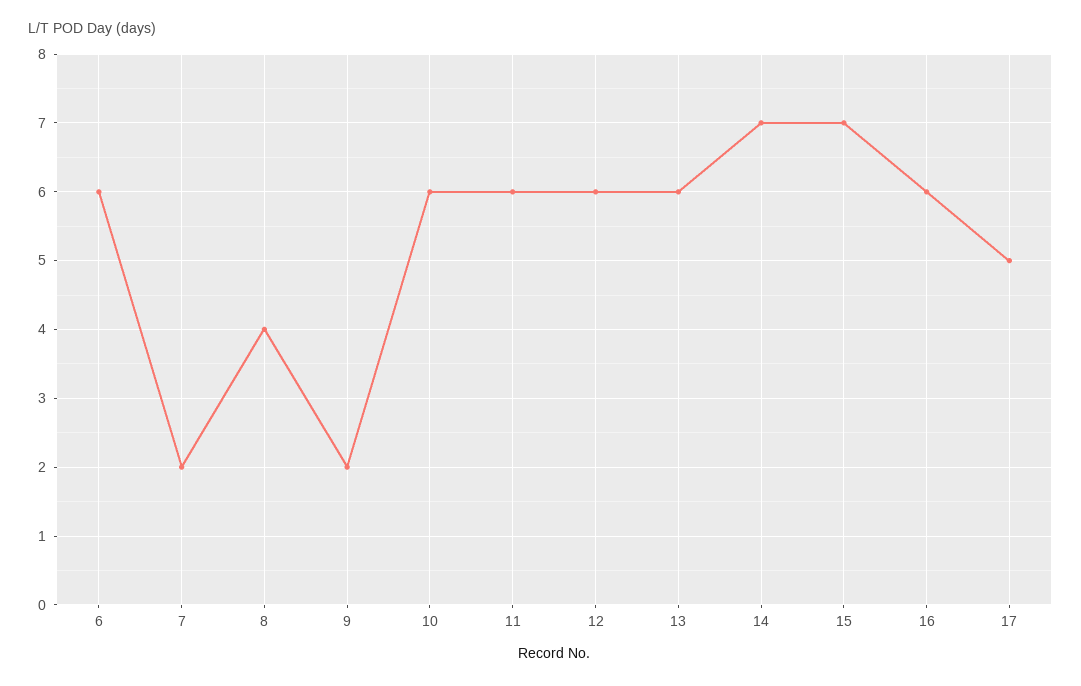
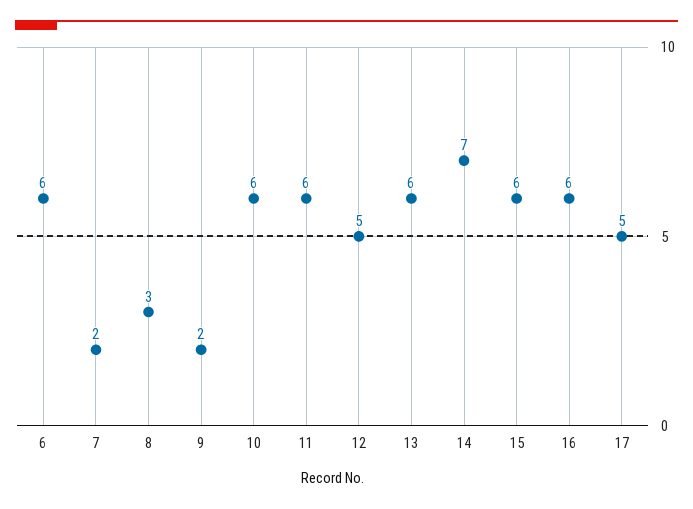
  {
    "6": 6,
    "7": 2,
-   "8": 4,
+   "8": 3,
    "9": 2,
    "10": 6,
    "11": 6,
-   "12": 6,
+   "12": 5,
    "13": 6,
    "14": 7,
-   "15": 7,
+   "15": 6,
    "16": 6,
    "17": 5
  }

